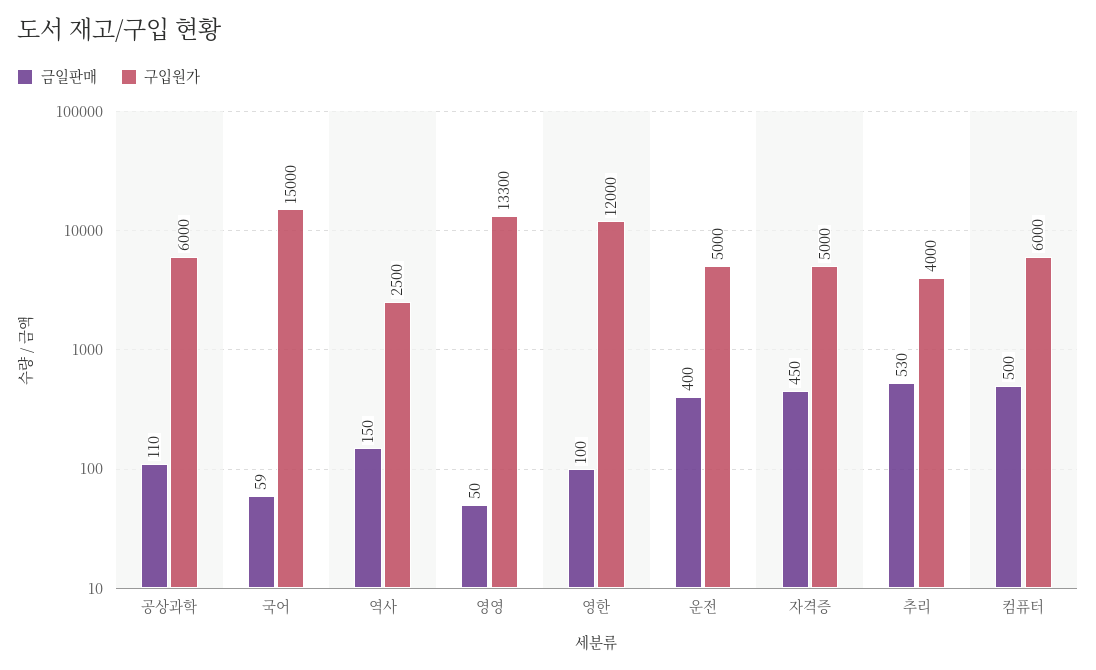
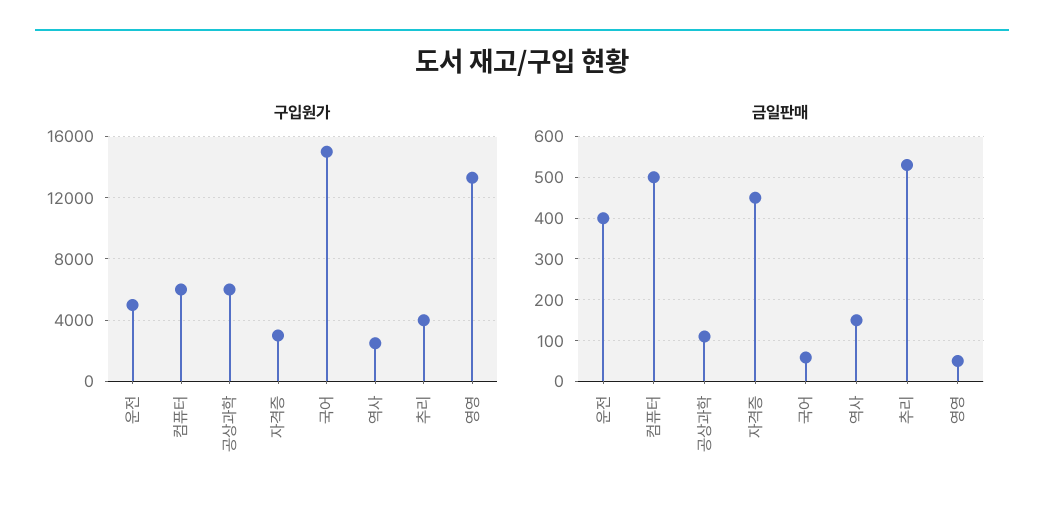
  {
    "금일판매": {
      "공상과학": 110,
      "국어": 59,
      "역사": 150,
      "영영": 50,
-     "영한": 100,
      "운전": 400,
      "자격증": 450,
      "추리": 530,
      "컴퓨터": 500
    },
    "구입원가": {
      "공상과학": 6000,
      "국어": 15000,
      "역사": 2500,
      "영영": 13300,
-     "영한": 12000,
      "운전": 5000,
-     "자격증": 5000,
+     "자격증": 3000,
      "추리": 4000,
      "컴퓨터": 6000
    }
  }

